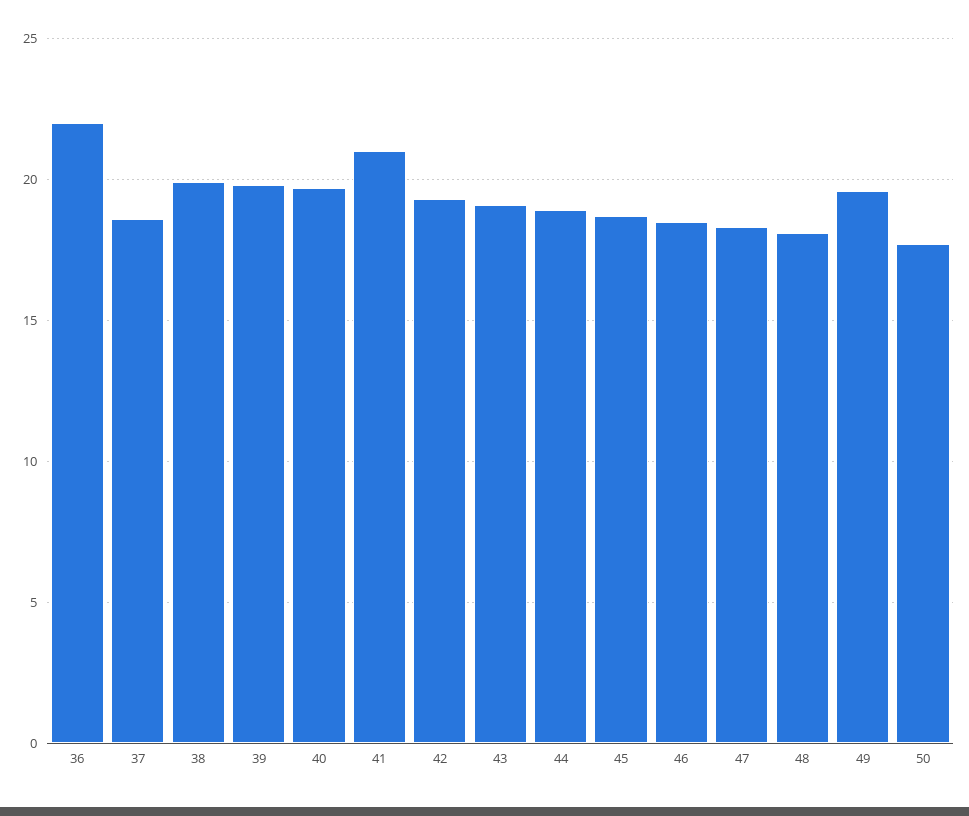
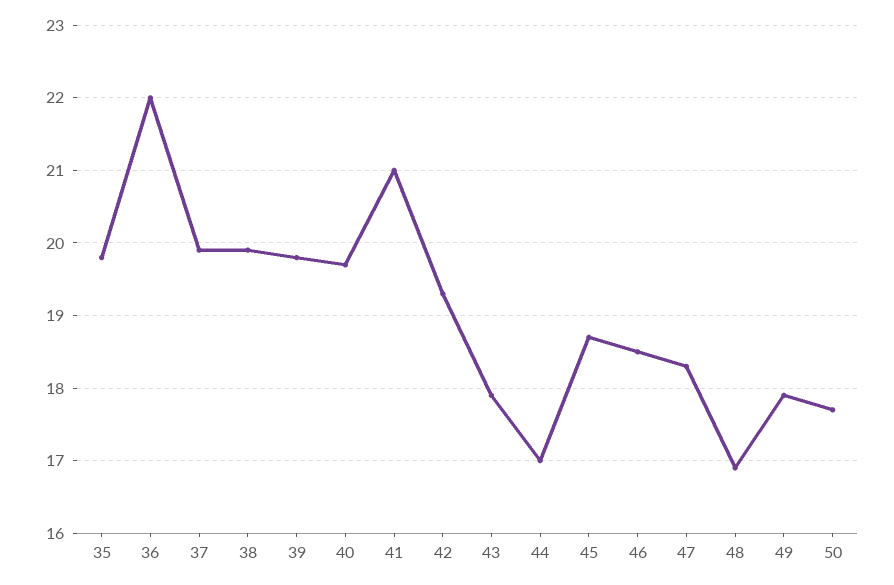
  {
    "36": 22,
-   "37": 18.5,
+   "37": 19.9,
    "38": 19.9,
    "39": 19.8,
    "40": 19.7,
    "41": 21,
    "42": 19.3,
-   "43": 19,
+   "43": 17.9,
-   "44": 19,
+   "44": 17,
    "45": 18.7,
    "46": 18.5,
    "47": 18.3,
-   "48": 18,
+   "48": 16.9,
-   "49": 19.5,
+   "49": 17.9,
-   "50": 17.7
+   "50": 17.7,
+   "35": 19.8
  }

